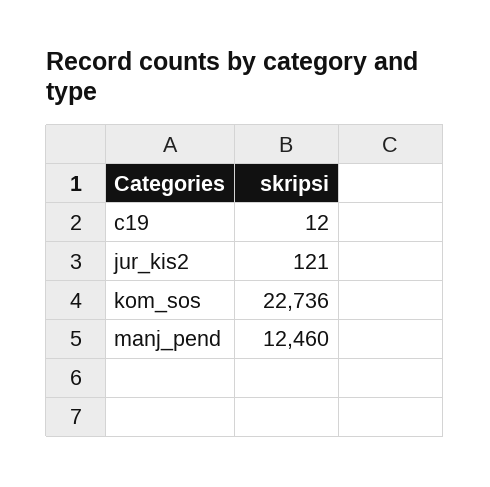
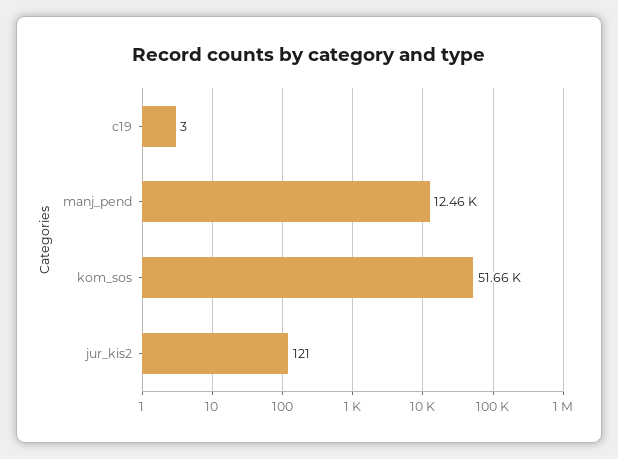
  {
-   "c19": 12,
+   "c19": 3,
    "jur_kis2": 121,
-   "kom_sos": 22736,
+   "kom_sos": 51660,
    "manj_pend": 12460
  }

